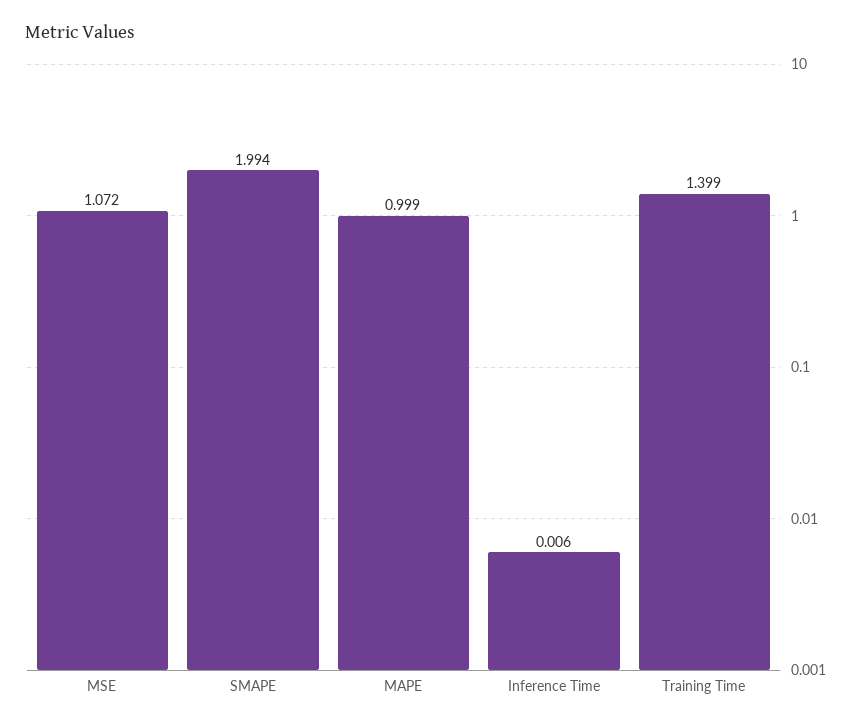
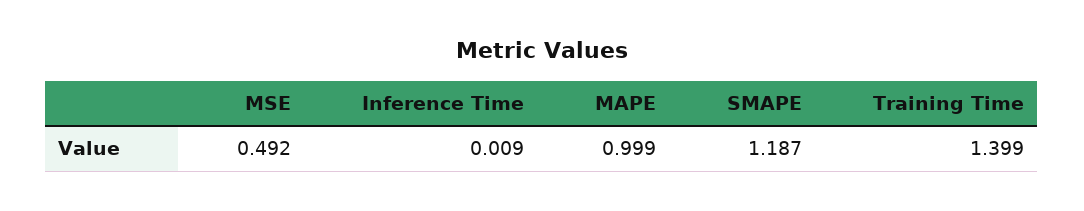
  {
-   "MSE": 1.072,
+   "MSE": 0.492,
-   "SMAPE": 1.994,
+   "SMAPE": 1.187,
    "MAPE": 0.999,
-   "Inference Time": 0.006,
+   "Inference Time": 0.009,
    "Training Time": 1.399
  }

